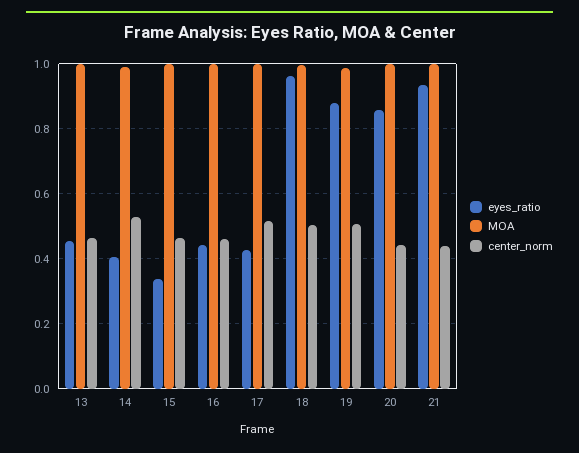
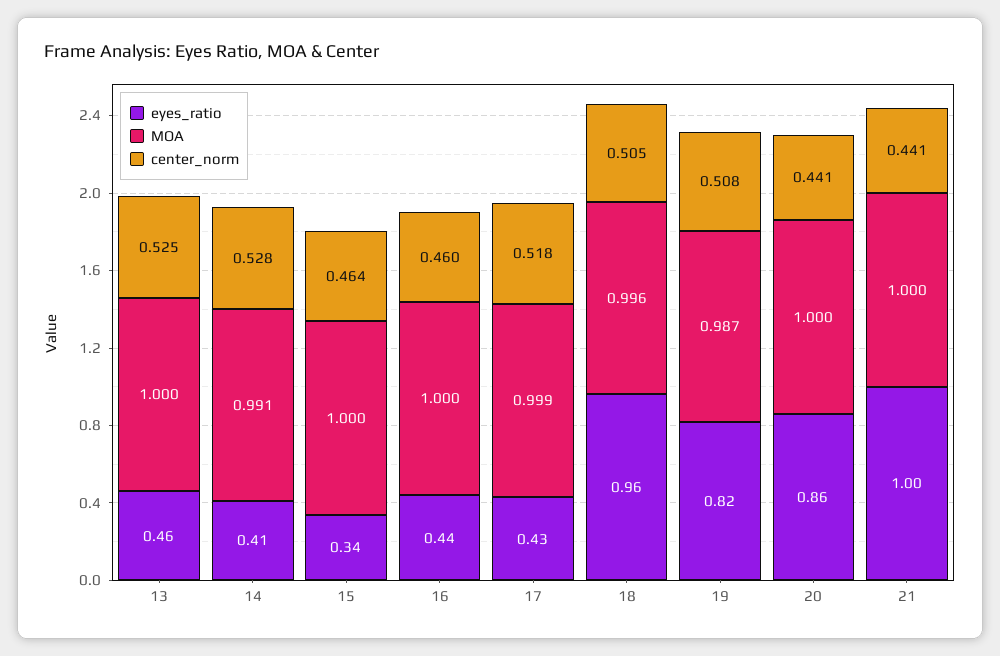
  {
    "eyes_ratio": {
      "13": 0.46,
      "14": 0.41,
      "15": 0.34,
      "16": 0.44,
      "17": 0.43,
      "18": 0.96,
-     "19": 0.88,
+     "19": 0.82,
      "20": 0.86,
-     "21": 0.94
+     "21": 1
    },
    "MOA": {
      "13": 1,
      "14": 0.991,
      "15": 1,
      "16": 1,
      "17": 0.999,
      "18": 0.996,
      "19": 0.987,
      "20": 1,
      "21": 1
    },
    "center_norm": {
-     "13": 0.46,
+     "13": 0.525,
      "14": 0.528,
      "15": 0.464,
      "16": 0.46,
      "17": 0.518,
      "18": 0.505,
      "19": 0.508,
      "20": 0.441,
      "21": 0.441
    }
  }

